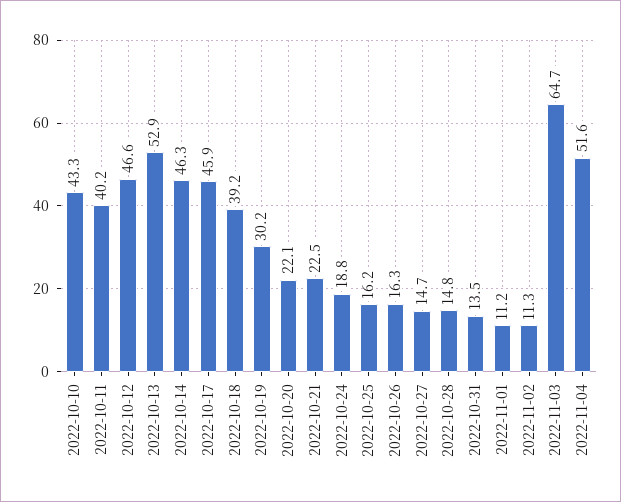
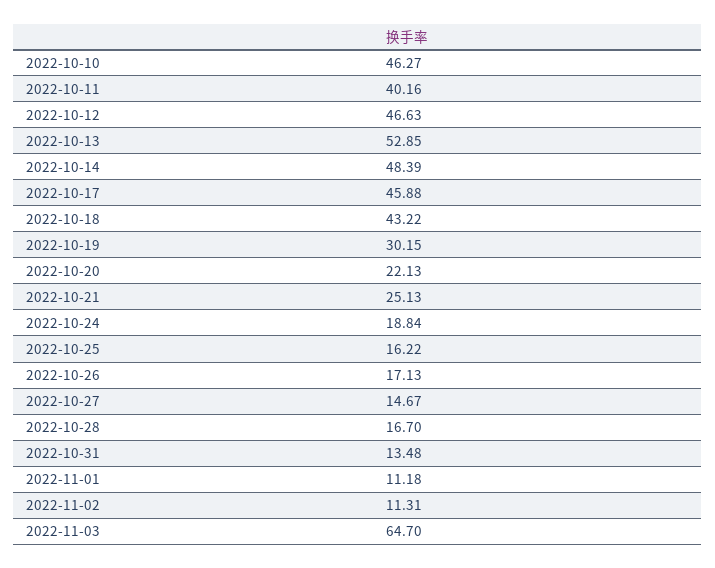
  {
-   "2022-10-10": 43.3,
+   "2022-10-10": 46.27,
    "2022-10-11": 40.16,
    "2022-10-12": 46.63,
    "2022-10-13": 52.85,
-   "2022-10-14": 46.3,
+   "2022-10-14": 48.39,
    "2022-10-17": 45.88,
-   "2022-10-18": 39.2,
+   "2022-10-18": 43.22,
    "2022-10-19": 30.15,
    "2022-10-20": 22.13,
-   "2022-10-21": 22.5,
+   "2022-10-21": 25.13,
    "2022-10-24": 18.84,
    "2022-10-25": 16.22,
-   "2022-10-26": 16.3,
+   "2022-10-26": 17.13,
    "2022-10-27": 14.67,
-   "2022-10-28": 14.8,
+   "2022-10-28": 16.7,
    "2022-10-31": 13.48,
    "2022-11-01": 11.18,
    "2022-11-02": 11.31,
-   "2022-11-03": 64.7,
+   "2022-11-03": 64.7
-   "2022-11-04": 51.6
  }

